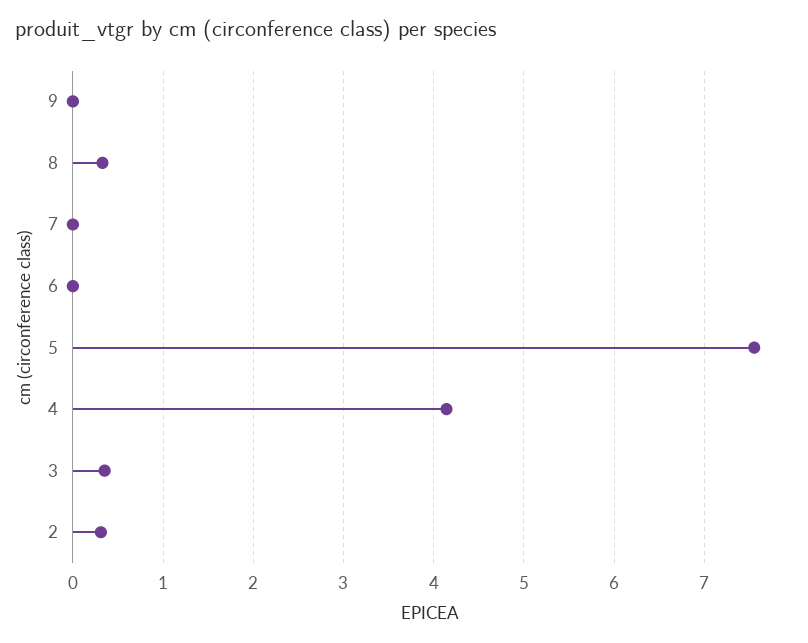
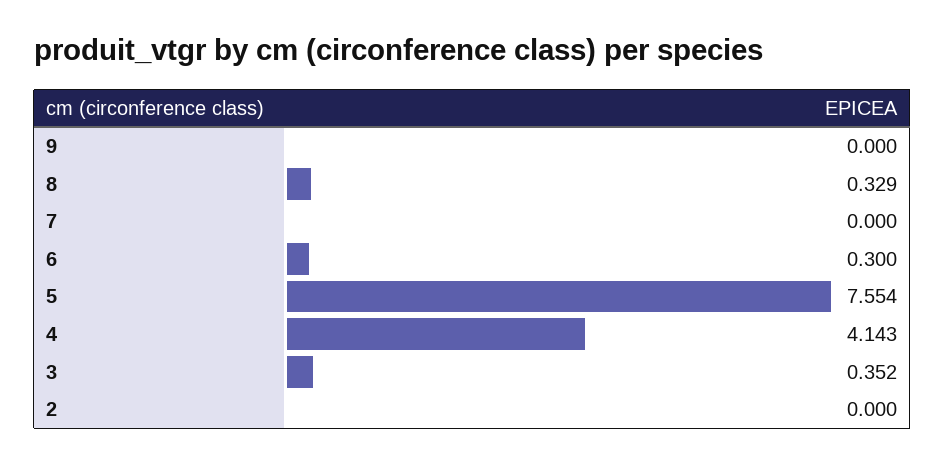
  {
    "9": 0,
    "8": 0.329,
    "7": 0,
-   "6": 0,
+   "6": 0.3,
    "5": 7.554,
    "4": 4.143,
    "3": 0.352,
-   "2": 0.3
+   "2": 0
  }

